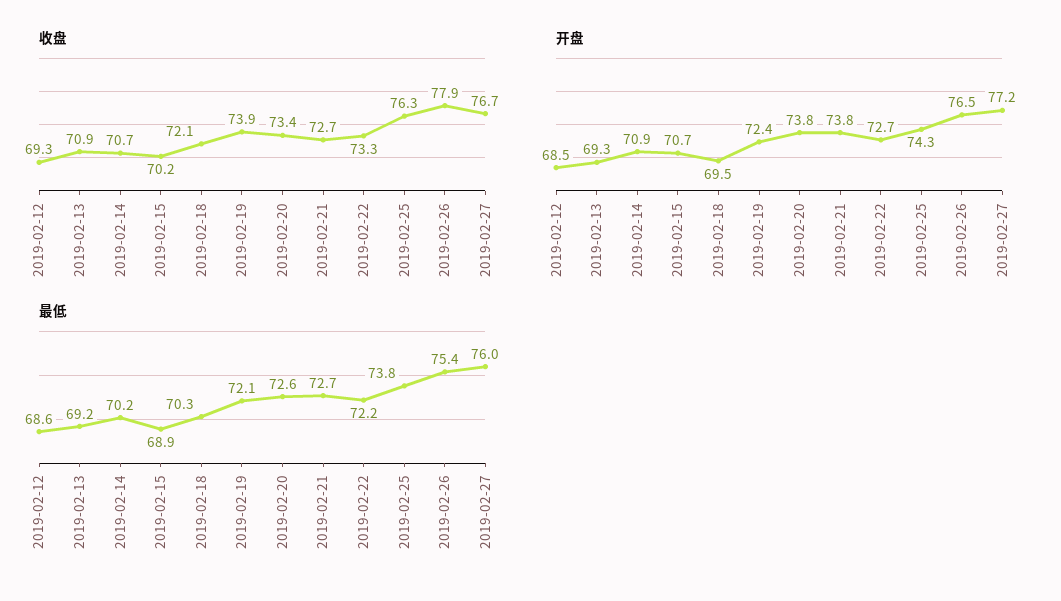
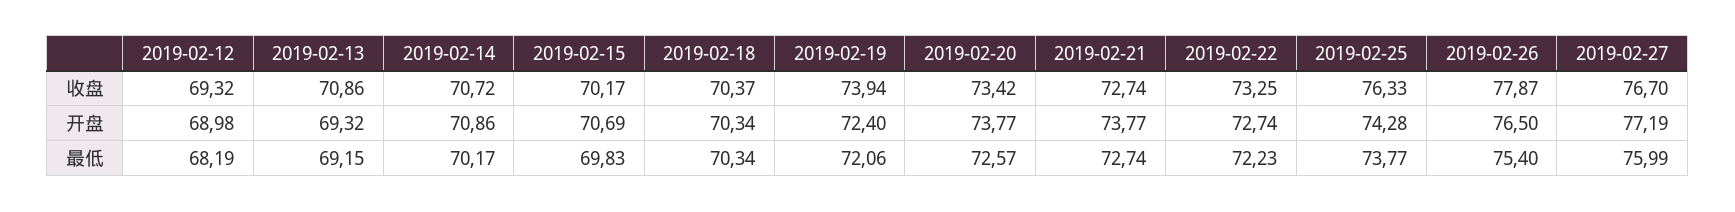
  {
    "收盘": {
      "2019-02-12": 69.32,
      "2019-02-13": 70.86,
      "2019-02-14": 70.72,
      "2019-02-15": 70.17,
-     "2019-02-18": 72.1,
+     "2019-02-18": 70.37,
      "2019-02-19": 73.94,
      "2019-02-20": 73.42,
      "2019-02-21": 72.74,
      "2019-02-22": 73.25,
      "2019-02-25": 76.33,
      "2019-02-26": 77.87,
      "2019-02-27": 76.7
    },
    "开盘": {
-     "2019-02-12": 68.5,
+     "2019-02-12": 68.98,
      "2019-02-13": 69.32,
      "2019-02-14": 70.86,
      "2019-02-15": 70.69,
-     "2019-02-18": 69.5,
+     "2019-02-18": 70.34,
      "2019-02-19": 72.4,
      "2019-02-20": 73.77,
      "2019-02-21": 73.77,
      "2019-02-22": 72.74,
      "2019-02-25": 74.28,
      "2019-02-26": 76.5,
      "2019-02-27": 77.19
    },
    "最低": {
-     "2019-02-12": 68.6,
+     "2019-02-12": 68.19,
      "2019-02-13": 69.15,
      "2019-02-14": 70.17,
-     "2019-02-15": 68.9,
+     "2019-02-15": 69.83,
      "2019-02-18": 70.34,
      "2019-02-19": 72.06,
      "2019-02-20": 72.57,
      "2019-02-21": 72.74,
      "2019-02-22": 72.23,
      "2019-02-25": 73.77,
      "2019-02-26": 75.4,
      "2019-02-27": 75.99
    }
  }

